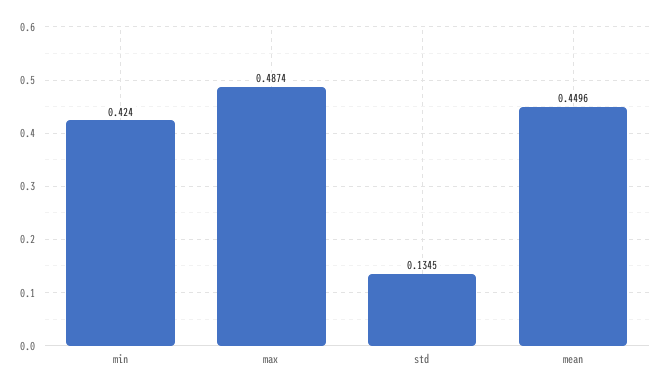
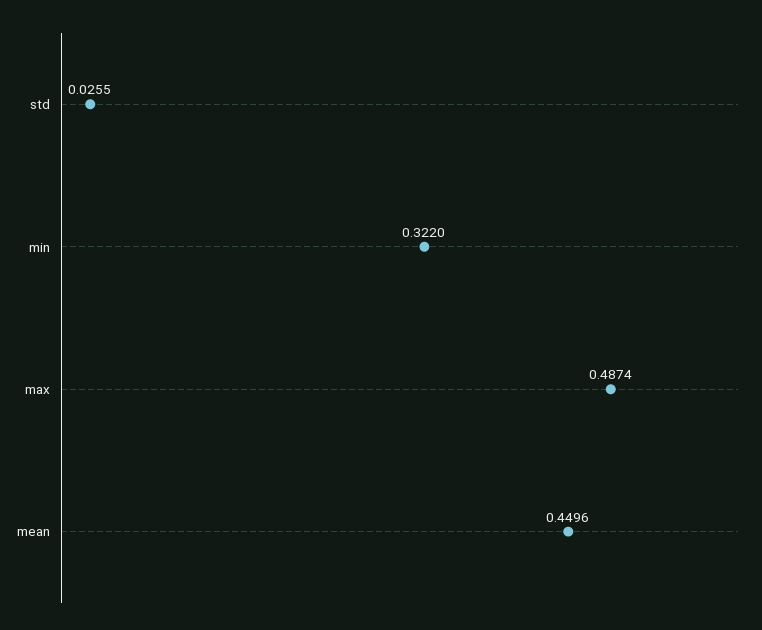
  {
-   "min": 0.424,
+   "min": 0.322,
    "max": 0.4874,
-   "std": 0.1345,
+   "std": 0.0255,
    "mean": 0.4496
  }

